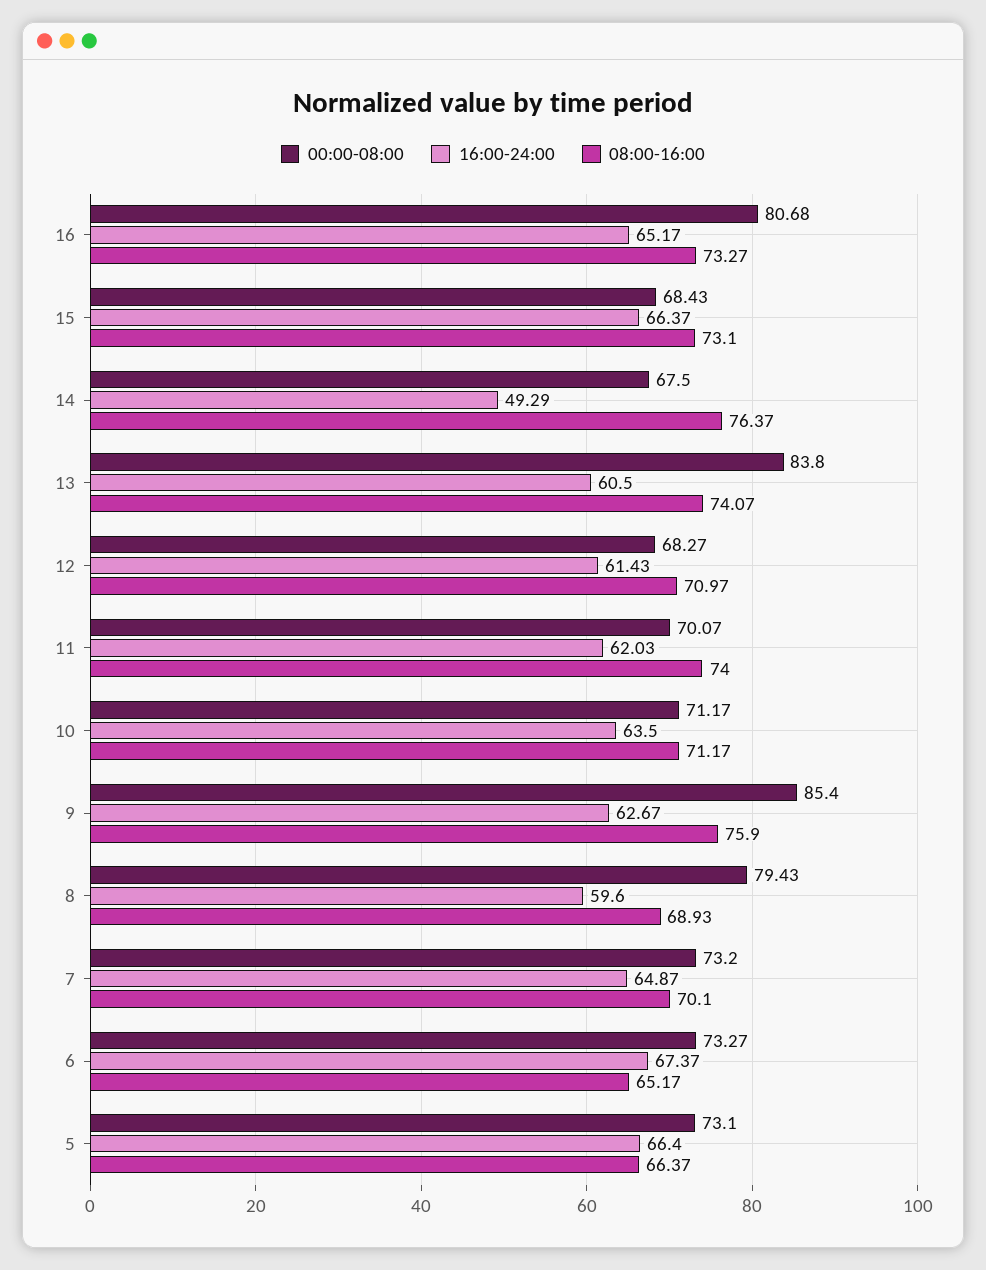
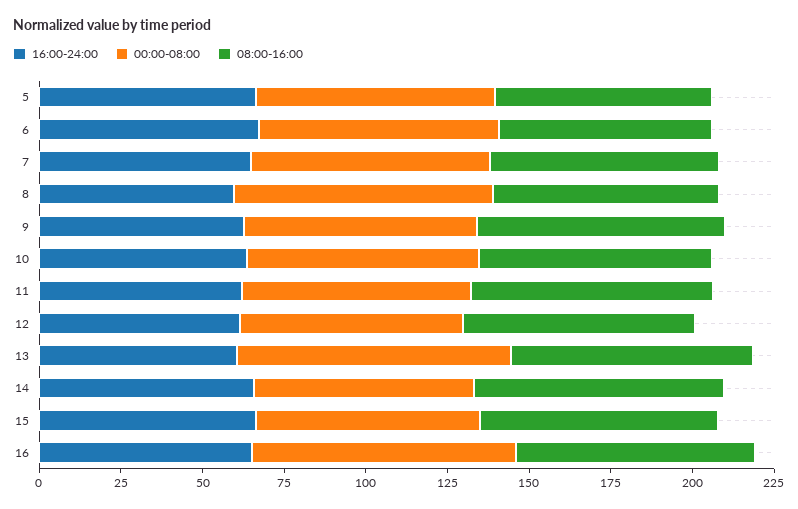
  {
    "00:00-08:00": {
      "16": 80.68,
      "15": 68.43,
      "14": 67.5,
      "13": 83.8,
      "12": 68.27,
      "11": 70.07,
      "10": 71.17,
-     "9": 85.4,
+     "9": 70,
      "8": 79.43,
      "7": 73.2,
      "6": 73.27,
      "5": 73.1
    },
    "16:00-24:00": {
      "16": 65.17,
      "15": 66.37,
-     "14": 49.29,
+     "14": 65,
      "13": 60.5,
      "12": 61.43,
      "11": 62.03,
      "10": 63.5,
      "9": 62.67,
      "8": 59.6,
      "7": 64.87,
      "6": 67.37,
      "5": 66.4
    },
    "08:00-16:00": {
      "16": 73.27,
      "15": 73.1,
      "14": 76.37,
      "13": 74.07,
      "12": 70.97,
      "11": 74,
      "10": 71.17,
      "9": 75.9,
      "8": 68.93,
      "7": 70.1,
      "6": 65.17,
      "5": 66.37
    }
  }

